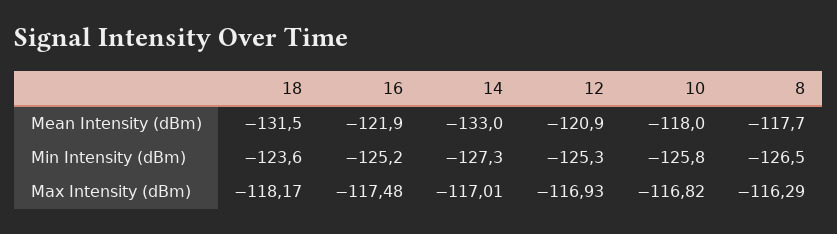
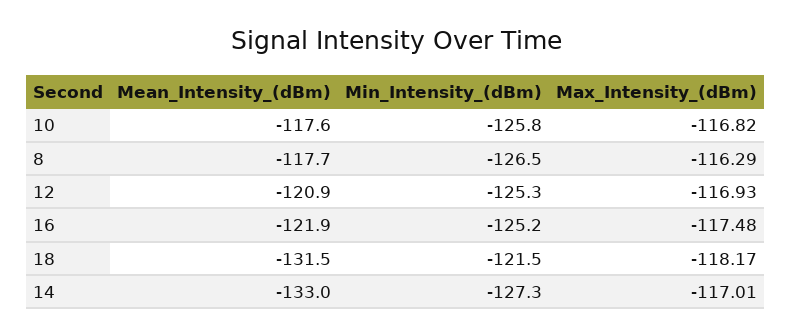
  {
    "18": {
      "Mean Intensity (dBm)": -131.5,
-     "Min Intensity (dBm)": -123.6,
+     "Min Intensity (dBm)": -121.5,
      "Max Intensity (dBm)": -118.17
    },
    "16": {
      "Mean Intensity (dBm)": -121.9,
      "Min Intensity (dBm)": -125.2,
      "Max Intensity (dBm)": -117.48
    },
    "14": {
      "Mean Intensity (dBm)": -133,
      "Min Intensity (dBm)": -127.3,
      "Max Intensity (dBm)": -117.01
    },
    "12": {
      "Mean Intensity (dBm)": -120.9,
      "Min Intensity (dBm)": -125.3,
      "Max Intensity (dBm)": -116.93
    },
    "10": {
-     "Mean Intensity (dBm)": -118,
+     "Mean Intensity (dBm)": -117.6,
      "Min Intensity (dBm)": -125.8,
      "Max Intensity (dBm)": -116.82
    },
    "8": {
      "Mean Intensity (dBm)": -117.7,
      "Min Intensity (dBm)": -126.5,
      "Max Intensity (dBm)": -116.29
    }
  }

